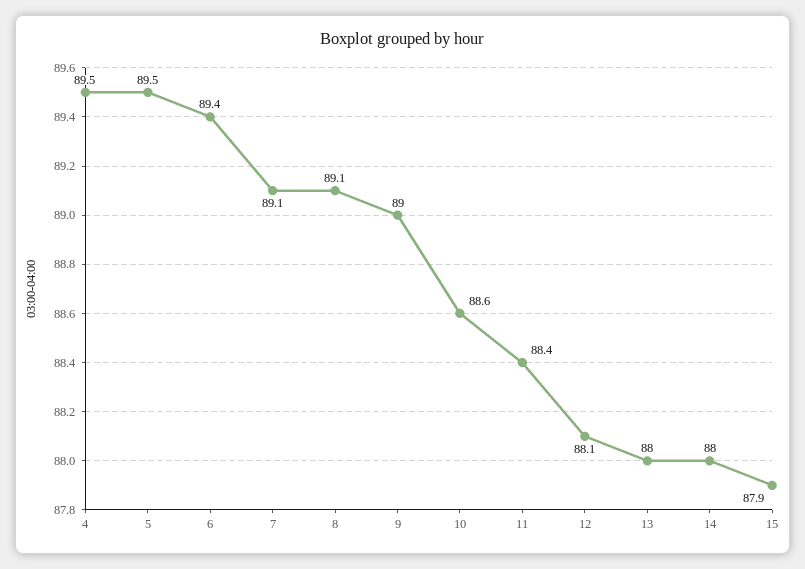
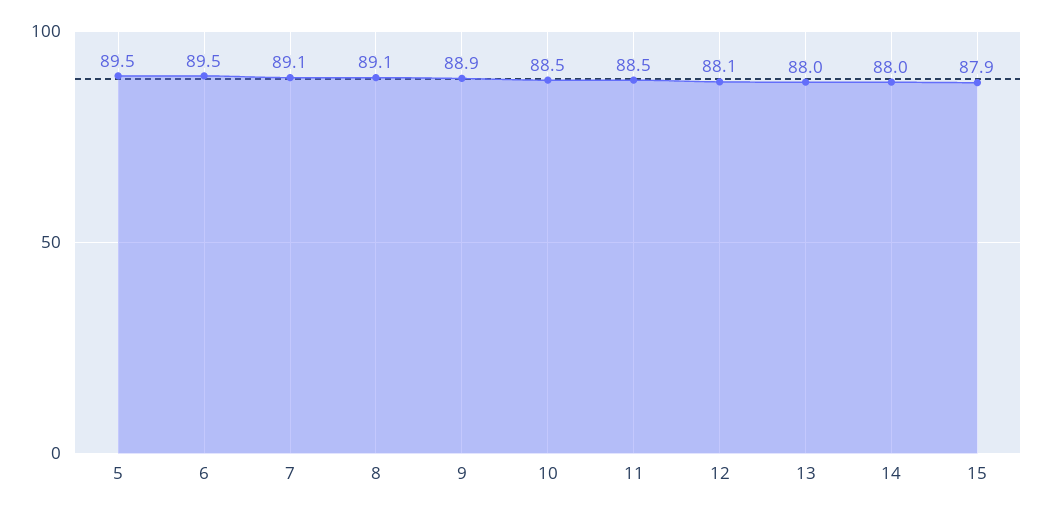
  {
-   "4": 89.5,
    "5": 89.5,
-   "6": 89.4,
+   "6": 89.5,
    "7": 89.1,
    "8": 89.1,
-   "9": 89,
+   "9": 88.9,
-   "10": 88.6,
+   "10": 88.5,
-   "11": 88.4,
+   "11": 88.5,
    "12": 88.1,
    "13": 88,
    "14": 88,
    "15": 87.9
  }

